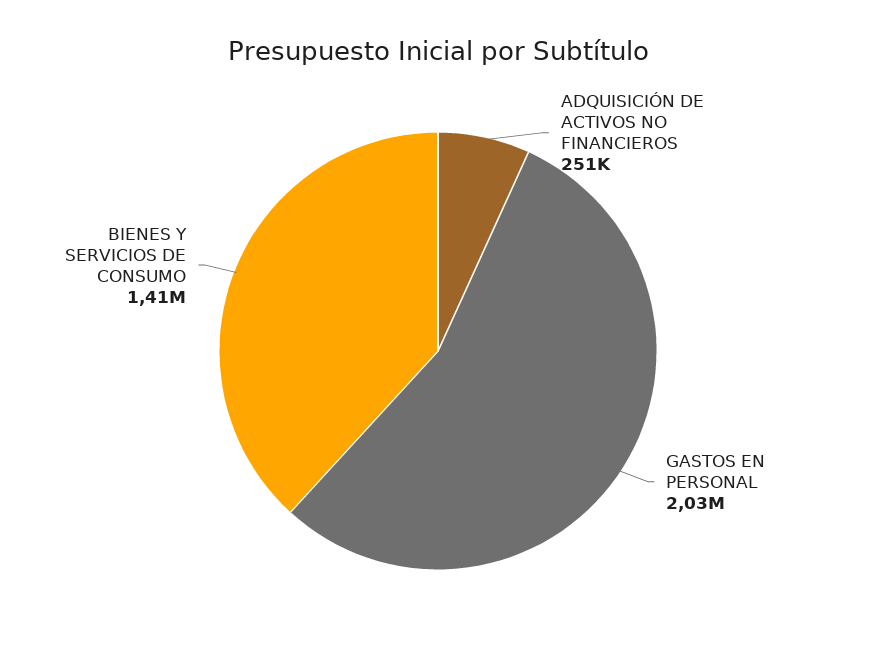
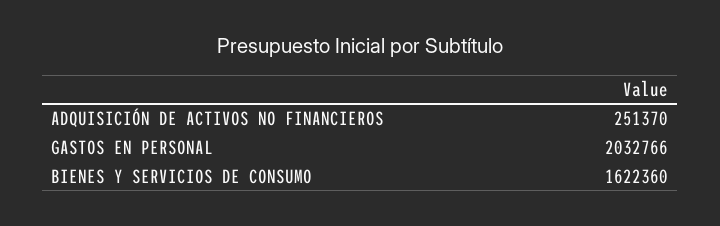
  {
    "ADQUISICIÓN DE ACTIVOS NO FINANCIEROS": 251370,
    "GASTOS EN PERSONAL": 2032766,
-   "BIENES Y SERVICIOS DE CONSUMO": 1410000
+   "BIENES Y SERVICIOS DE CONSUMO": 1622360
  }

